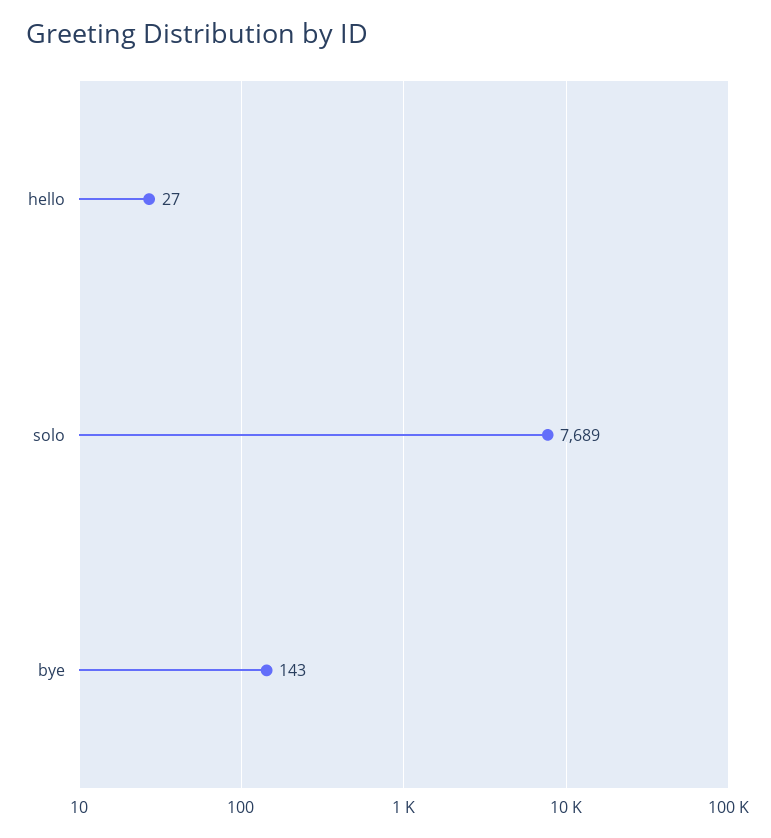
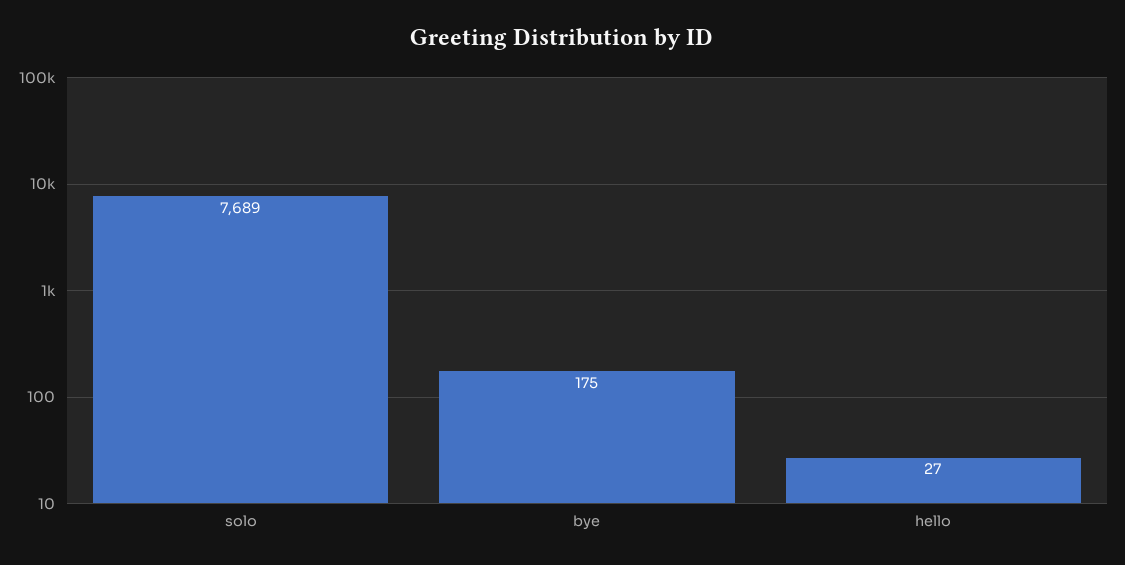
  {
    "hello": 27,
    "solo": 7689,
-   "bye": 143
+   "bye": 175
  }

